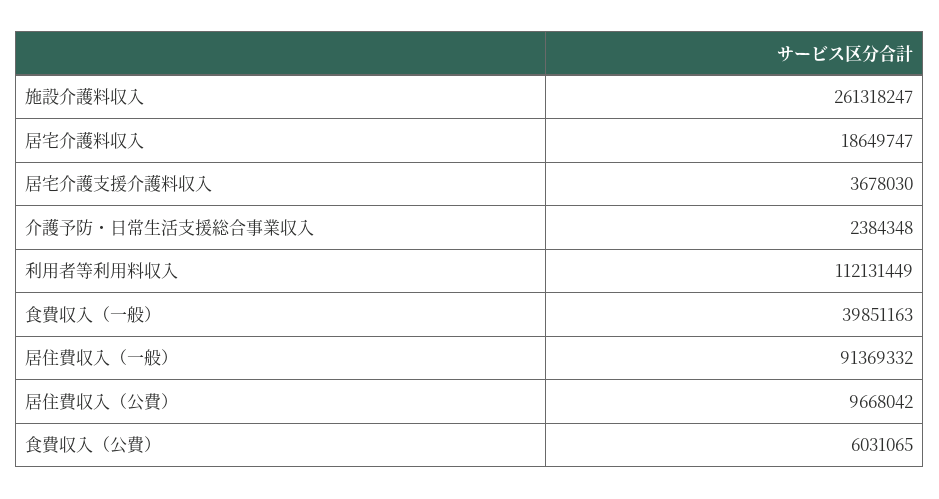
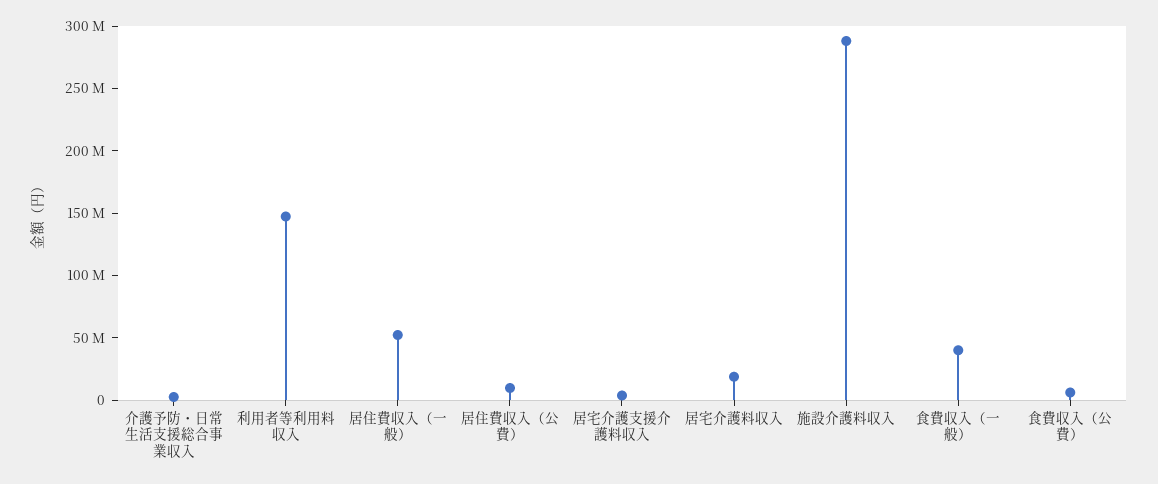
  {
-   "施設介護料収入": 261318247,
+   "施設介護料収入": 290000000,
    "居宅介護料収入": 18649747,
    "居宅介護支援介護料収入": 3678030,
    "介護予防・日常生活支援総合事業収入": 2384348,
-   "利用者等利用料収入": 112131449,
+   "利用者等利用料収入": 150000000,
    "食費収入（一般）": 39851163,
-   "居住費収入（一般）": 91369332,
+   "居住費収入（一般）": 50000000,
    "居住費収入（公費）": 9668042,
    "食費収入（公費）": 6031065
  }

